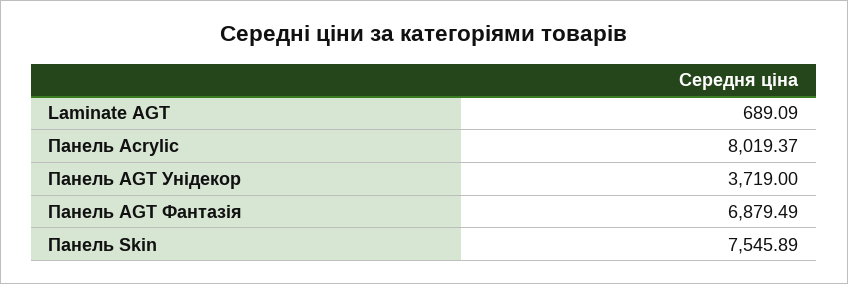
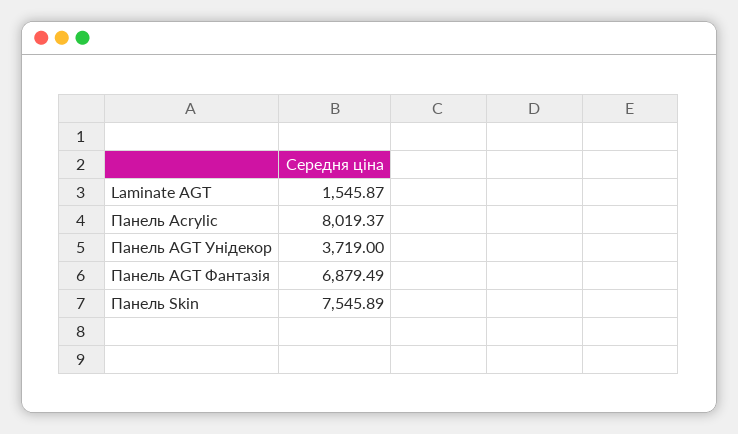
  {
-   "Laminate AGT": 689.09,
+   "Laminate AGT": 1545.87,
    "Панель Acrylic": 8019.37,
    "Панель AGT Унідекор": 3719,
    "Панель AGT Фантазія": 6879.49,
    "Панель Skin": 7545.89
  }

